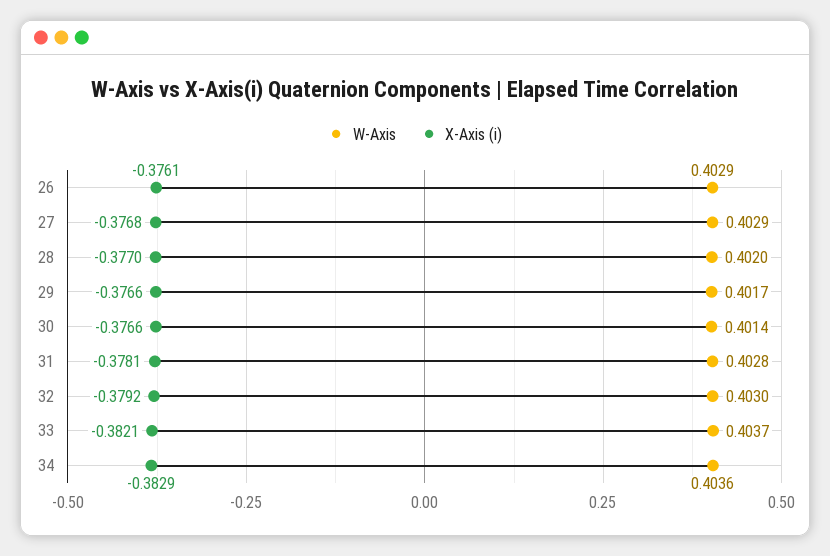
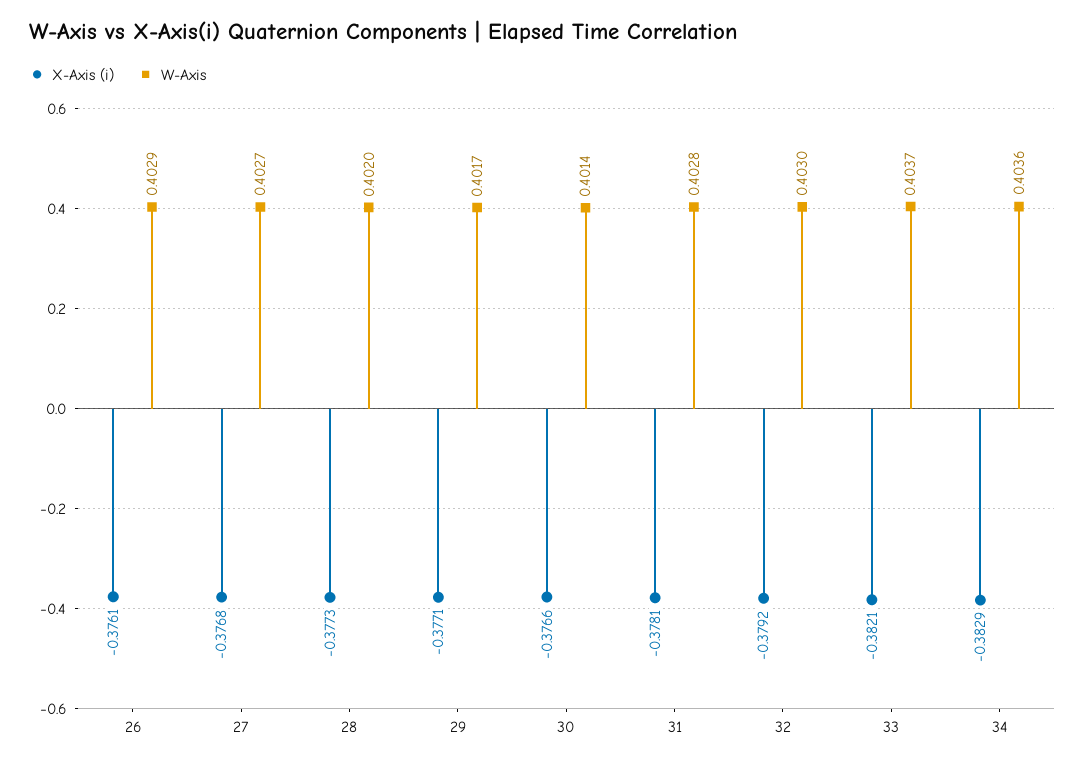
  {
    "W-Axis": {
      "26": 0.4029,
-     "27": 0.4029,
+     "27": 0.4027,
      "28": 0.402,
      "29": 0.4017,
      "30": 0.4014,
      "31": 0.4028,
      "32": 0.403,
      "33": 0.4037,
      "34": 0.4036
    },
    "X-Axis (i)": {
      "26": -0.3761,
      "27": -0.3768,
-     "28": -0.377,
+     "28": -0.3773,
-     "29": -0.3766,
+     "29": -0.3771,
      "30": -0.3766,
      "31": -0.3781,
      "32": -0.3792,
      "33": -0.3821,
      "34": -0.3829
    }
  }

